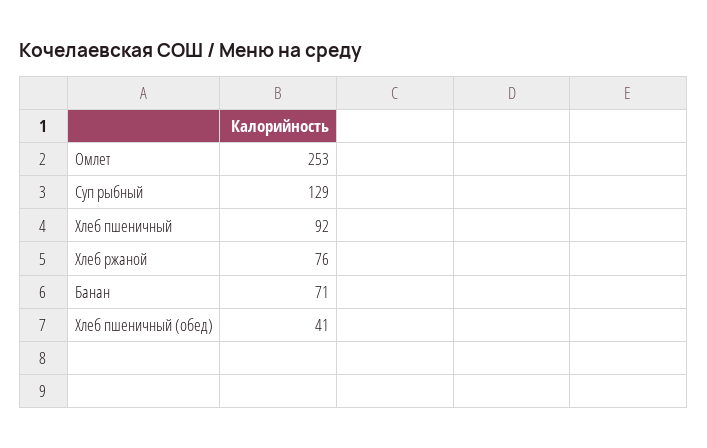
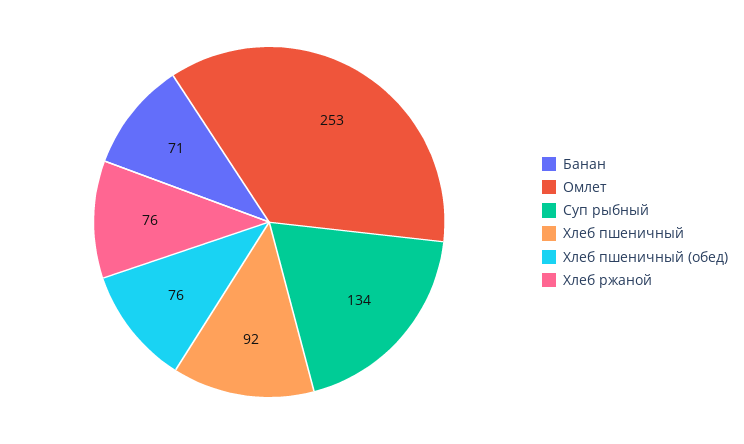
  {
    "Омлет": 253,
-   "Суп рыбный": 129,
+   "Суп рыбный": 134,
    "Хлеб пшеничный": 92,
    "Хлеб ржаной": 76,
    "Банан": 71,
-   "Хлеб пшеничный (обед)": 41
+   "Хлеб пшеничный (обед)": 76
  }

